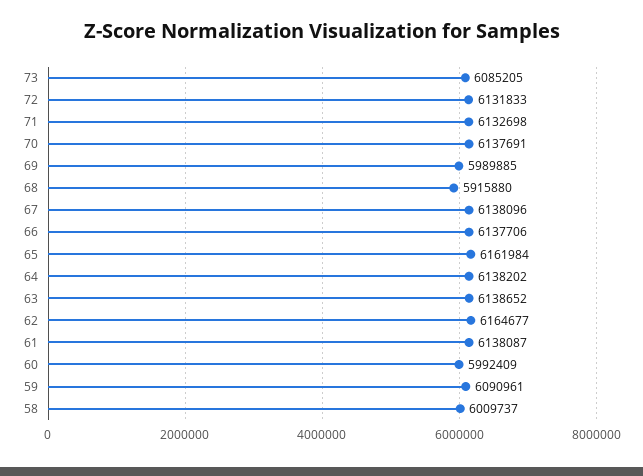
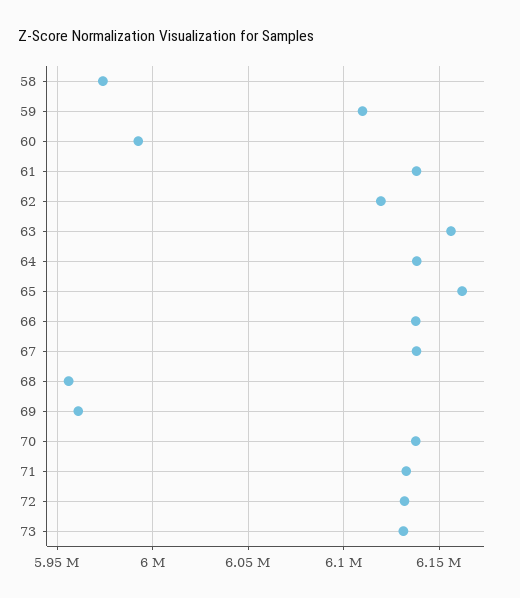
  {
-   "73": 6085205,
+   "73": 6130000,
    "72": 6131833,
    "71": 6132698,
    "70": 6137691,
-   "69": 5989885,
+   "69": 5960000,
-   "68": 5915880,
+   "68": 5955000,
    "67": 6138096,
    "66": 6137706,
    "65": 6161984,
    "64": 6138202,
-   "63": 6138652,
+   "63": 6155000,
-   "62": 6164677,
+   "62": 6120000,
    "61": 6138087,
    "60": 5992409,
-   "59": 6090961,
+   "59": 6110000,
-   "58": 6009737
+   "58": 5975000
  }

